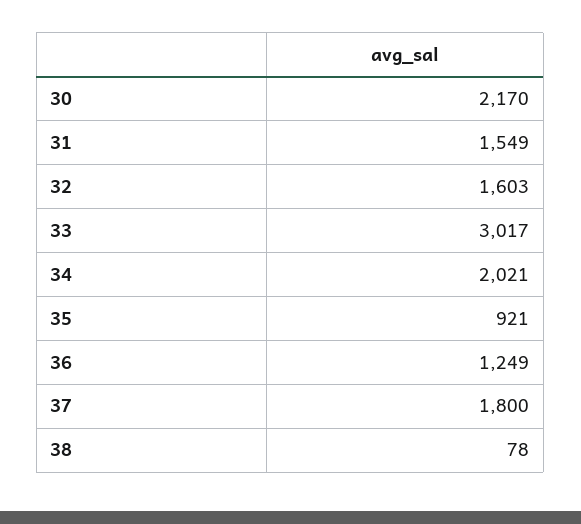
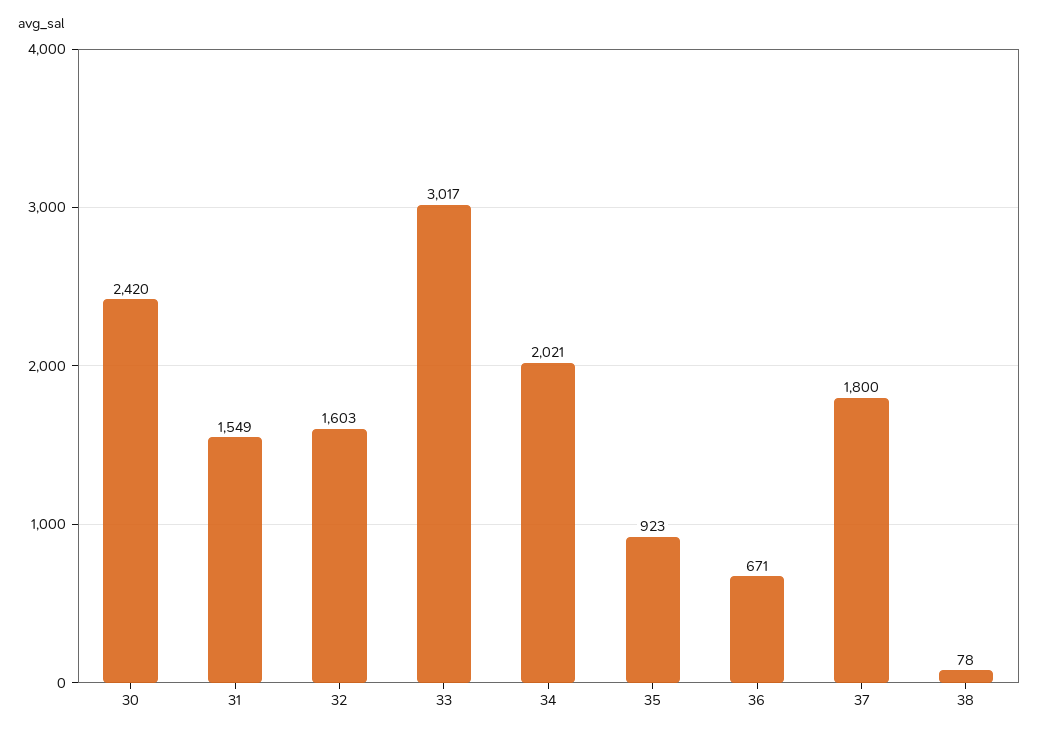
  {
-   "30": 2170,
+   "30": 2420,
    "31": 1549,
    "32": 1603,
    "33": 3017,
    "34": 2021,
-   "35": 921,
+   "35": 923,
-   "36": 1249,
+   "36": 671,
    "37": 1800,
    "38": 78
  }

